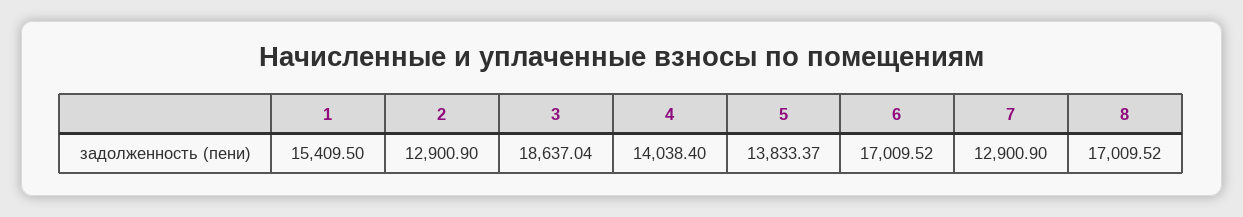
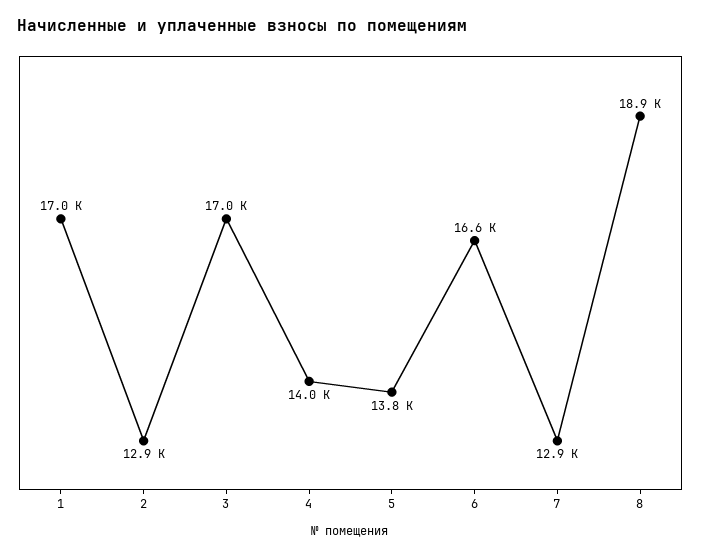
  {
-   "1": 15409.5,
+   "1": 17000,
    "2": 12900.9,
-   "3": 18637.04,
+   "3": 17000,
    "4": 14038.4,
    "5": 13833.37,
-   "6": 17009.52,
+   "6": 16600,
    "7": 12900.9,
-   "8": 17009.52
+   "8": 18900
  }

